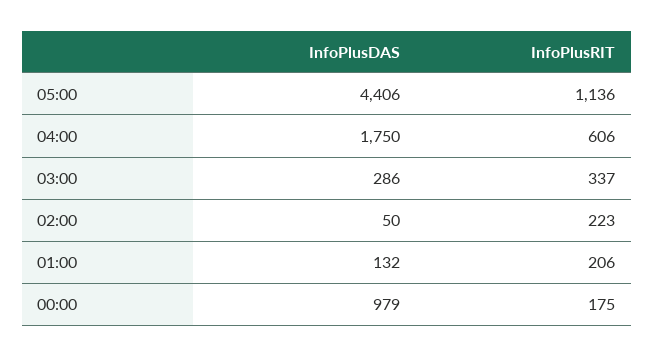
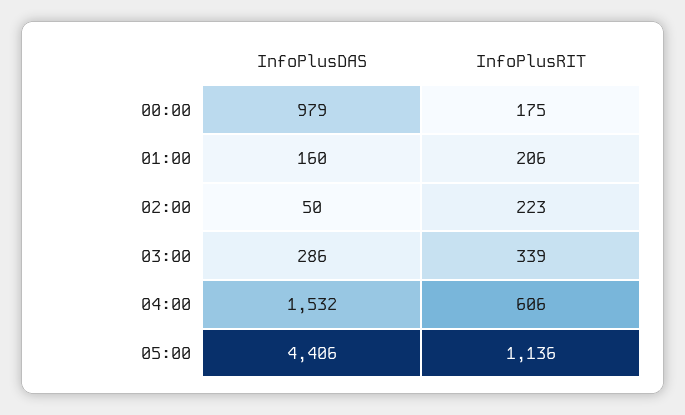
  {
    "InfoPlusDAS": {
      "05:00": 4406,
-     "04:00": 1750,
+     "04:00": 1532,
      "03:00": 286,
      "02:00": 50,
-     "01:00": 132,
+     "01:00": 160,
      "00:00": 979
    },
    "InfoPlusRIT": {
      "05:00": 1136,
      "04:00": 606,
-     "03:00": 337,
+     "03:00": 339,
      "02:00": 223,
      "01:00": 206,
      "00:00": 175
    }
  }

